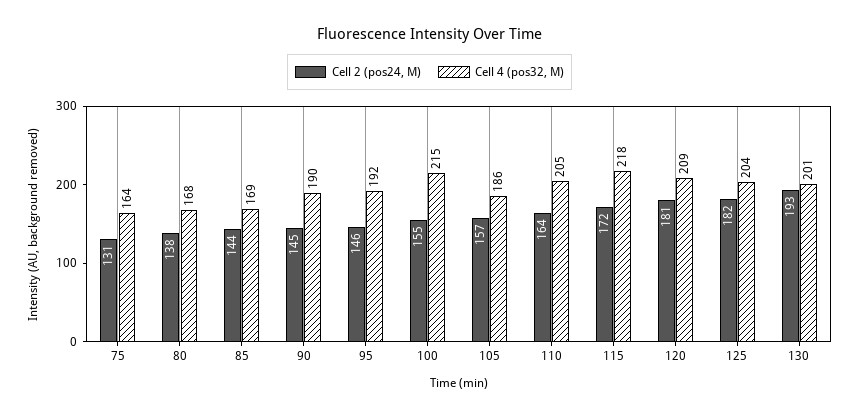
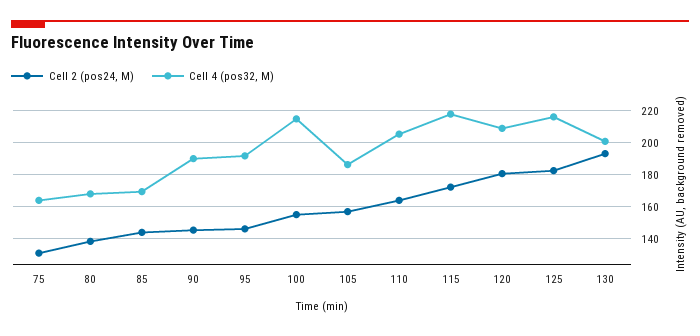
  {
    "Cell 2 (pos24, M)": {
      "75": 131,
      "80": 138,
      "85": 144,
      "90": 145,
      "95": 146,
      "100": 155,
      "105": 157,
      "110": 164,
      "115": 172,
      "120": 181,
      "125": 182,
      "130": 193
    },
    "Cell 4 (pos32, M)": {
      "75": 164,
      "80": 168,
      "85": 169,
      "90": 190,
      "95": 192,
      "100": 215,
      "105": 186,
      "110": 205,
      "115": 218,
      "120": 209,
-     "125": 204,
+     "125": 215,
      "130": 201
    }
  }

